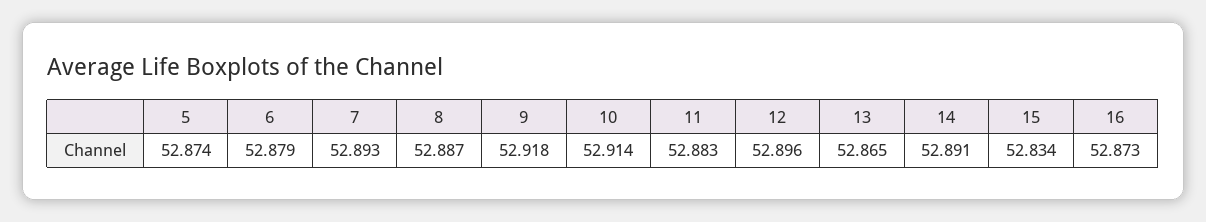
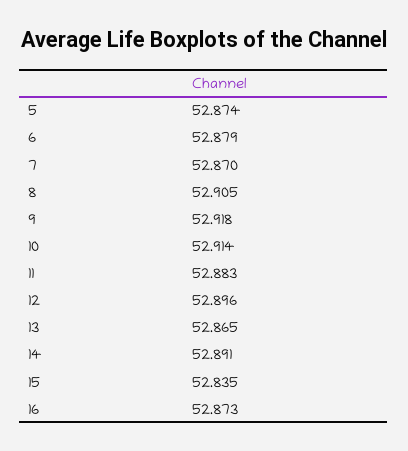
  {
    "5": 52.874,
    "6": 52.879,
-   "7": 52.893,
+   "7": 52.87,
-   "8": 52.887,
+   "8": 52.905,
    "9": 52.918,
    "10": 52.914,
    "11": 52.883,
    "12": 52.896,
    "13": 52.865,
    "14": 52.891,
-   "15": 52.834,
+   "15": 52.835,
    "16": 52.873
  }

